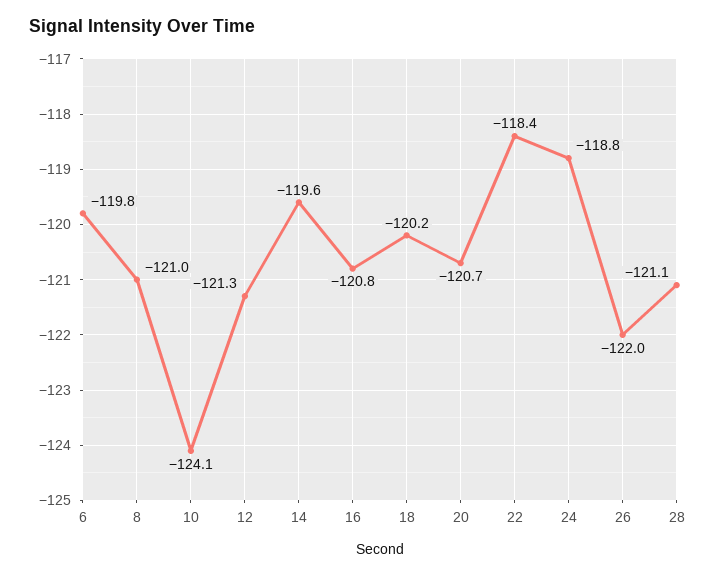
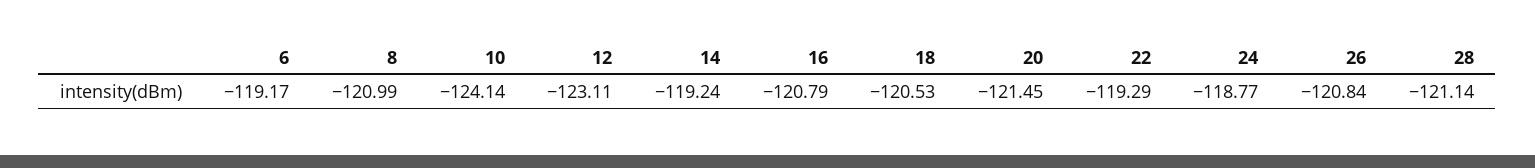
  {
-   "6": -119.8,
+   "6": -119.17,
    "8": -120.99,
    "10": -124.14,
-   "12": -121.3,
+   "12": -123.11,
-   "14": -119.6,
+   "14": -119.24,
    "16": -120.79,
-   "18": -120.2,
+   "18": -120.53,
-   "20": -120.7,
+   "20": -121.45,
-   "22": -118.4,
+   "22": -119.29,
    "24": -118.77,
-   "26": -122,
+   "26": -120.84,
    "28": -121.14
  }

